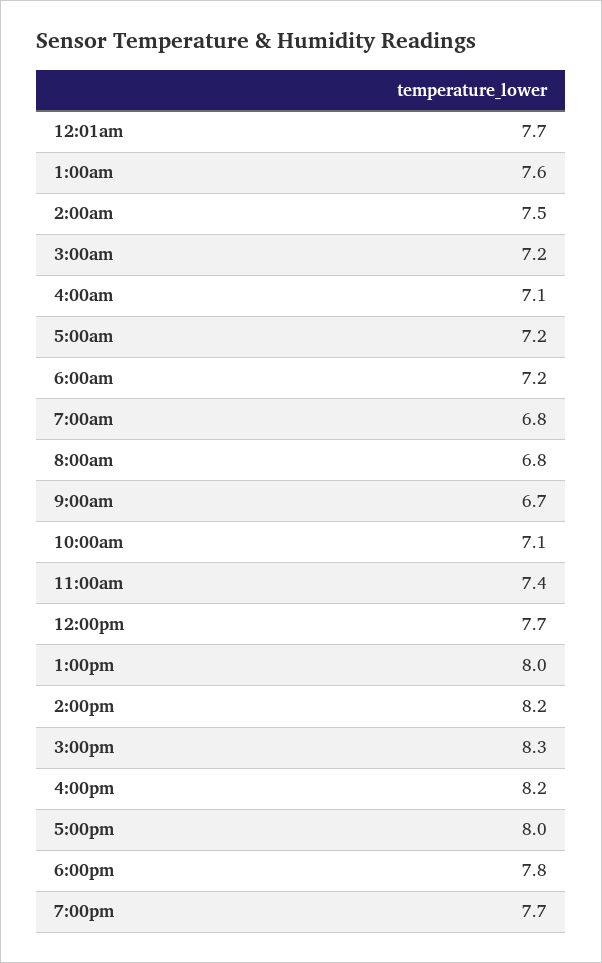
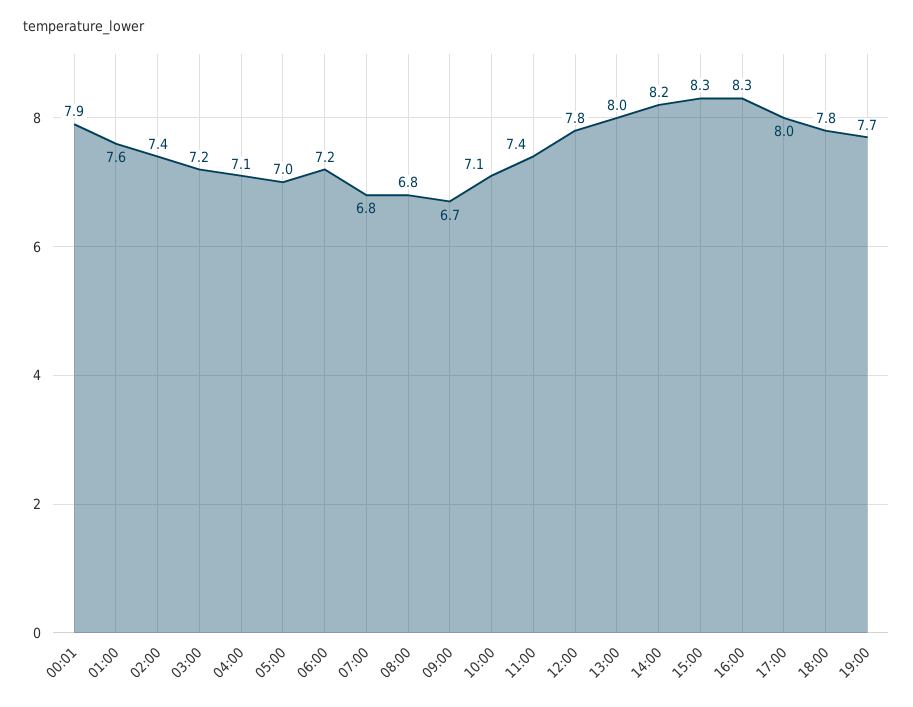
  {
-   "12:01am": 7.7,
+   "12:01am": 7.9,
    "1:00am": 7.6,
-   "2:00am": 7.5,
+   "2:00am": 7.4,
    "3:00am": 7.2,
    "4:00am": 7.1,
-   "5:00am": 7.2,
+   "5:00am": 7,
    "6:00am": 7.2,
    "7:00am": 6.8,
    "8:00am": 6.8,
    "9:00am": 6.7,
    "10:00am": 7.1,
    "11:00am": 7.4,
-   "12:00pm": 7.7,
+   "12:00pm": 7.8,
    "1:00pm": 8,
    "2:00pm": 8.2,
    "3:00pm": 8.3,
-   "4:00pm": 8.2,
+   "4:00pm": 8.3,
    "5:00pm": 8,
    "6:00pm": 7.8,
    "7:00pm": 7.7
  }

